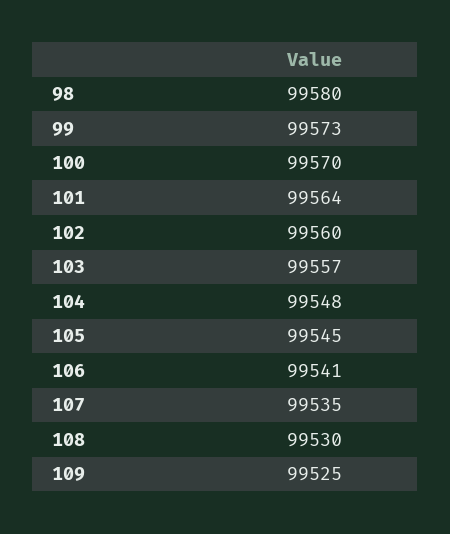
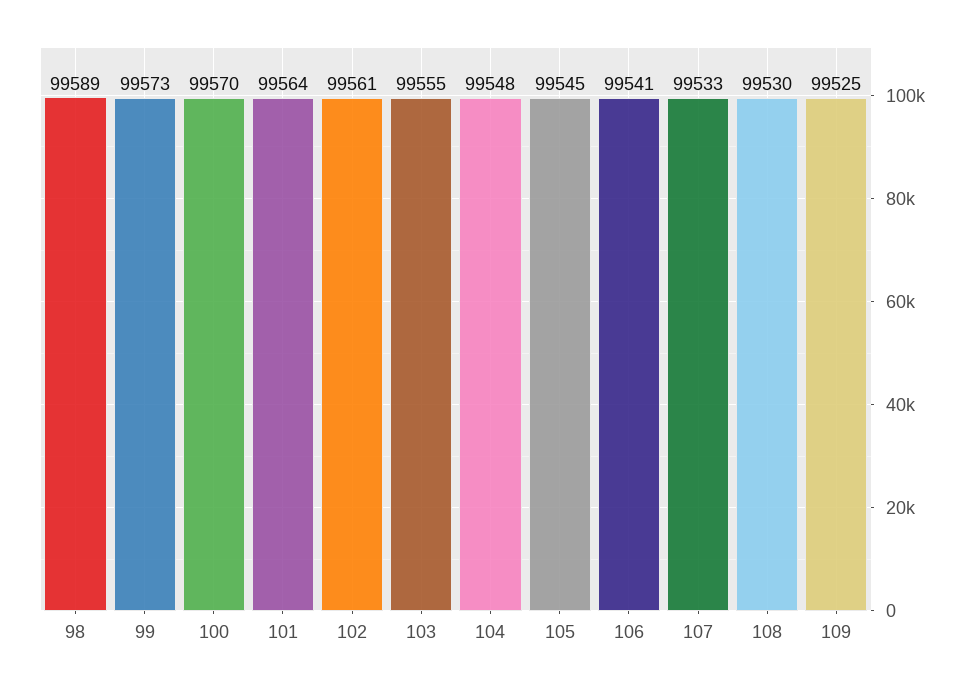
  {
-   "98": 99580,
+   "98": 99589,
    "99": 99573,
    "100": 99570,
    "101": 99564,
-   "102": 99560,
+   "102": 99561,
-   "103": 99557,
+   "103": 99555,
    "104": 99548,
    "105": 99545,
    "106": 99541,
-   "107": 99535,
+   "107": 99533,
    "108": 99530,
    "109": 99525
  }

